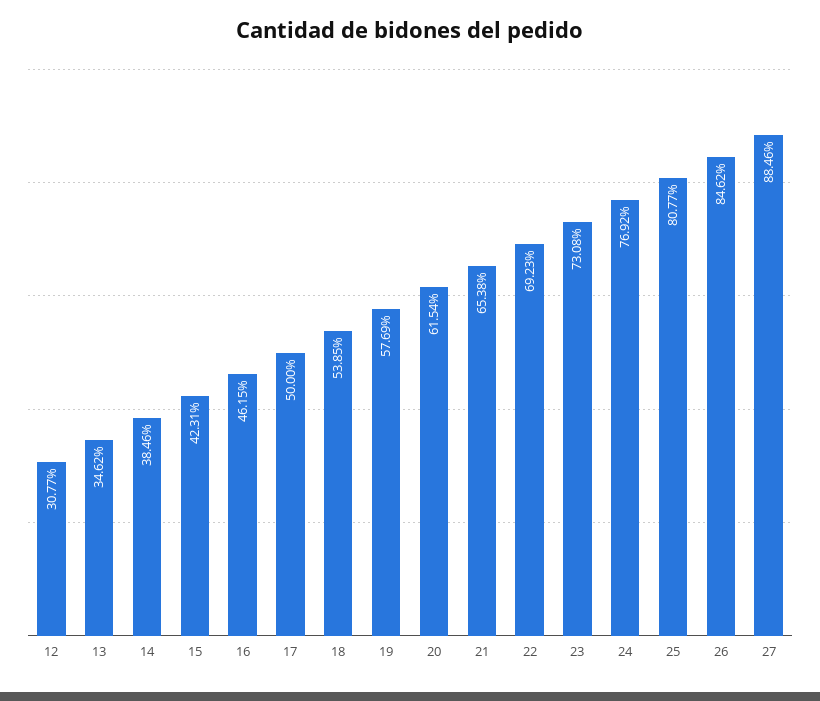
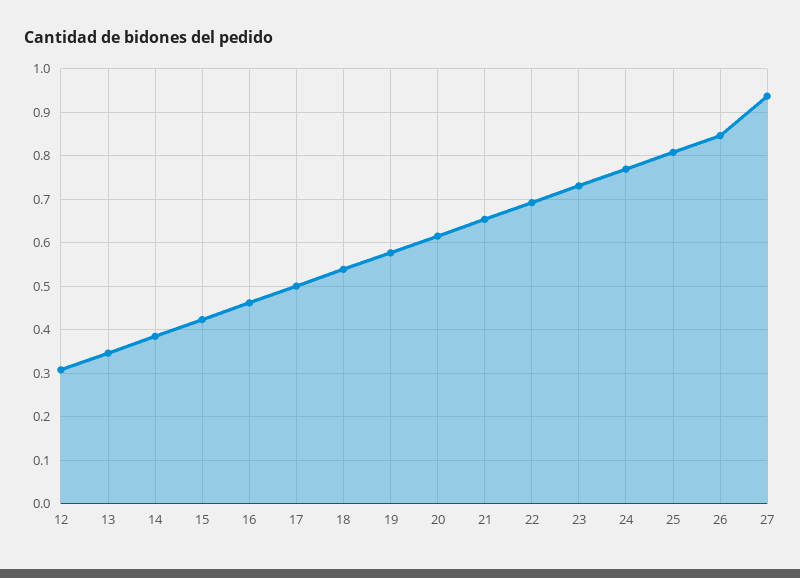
  {
    "12": 0.3077,
    "13": 0.3462,
    "14": 0.3846,
    "15": 0.4231,
    "16": 0.4615,
    "17": 0.5,
    "18": 0.5385,
    "19": 0.5769,
    "20": 0.6154,
    "21": 0.6538,
    "22": 0.6923,
    "23": 0.7308,
    "24": 0.7692,
    "25": 0.8077,
    "26": 0.8462,
-   "27": 0.8846
+   "27": 0.94
  }

